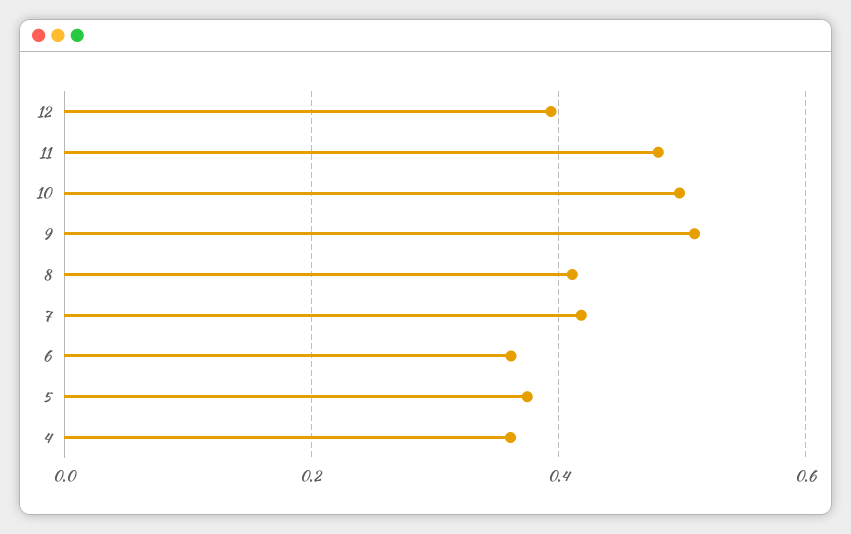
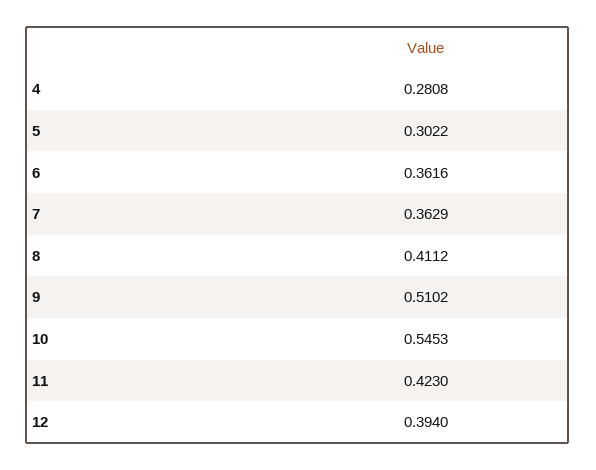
  {
    "12": 0.394,
-   "11": 0.48,
+   "11": 0.423,
-   "10": 0.5,
+   "10": 0.5453,
    "9": 0.5102,
    "8": 0.4112,
-   "7": 0.42,
+   "7": 0.3629,
    "6": 0.3616,
-   "5": 0.38,
+   "5": 0.3022,
-   "4": 0.36
+   "4": 0.2808
  }

